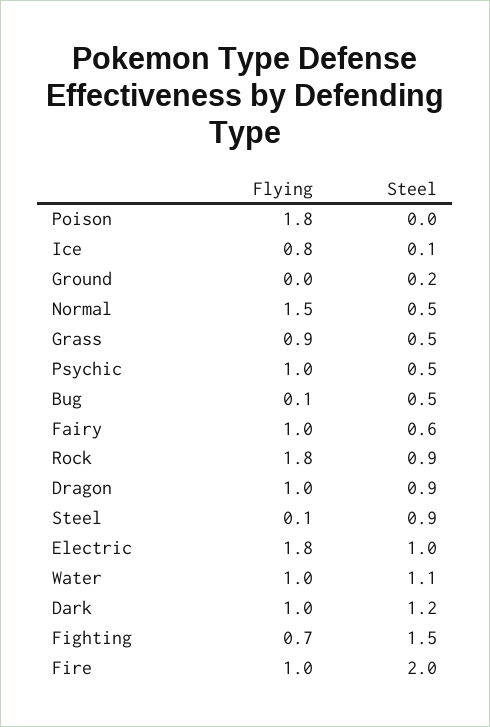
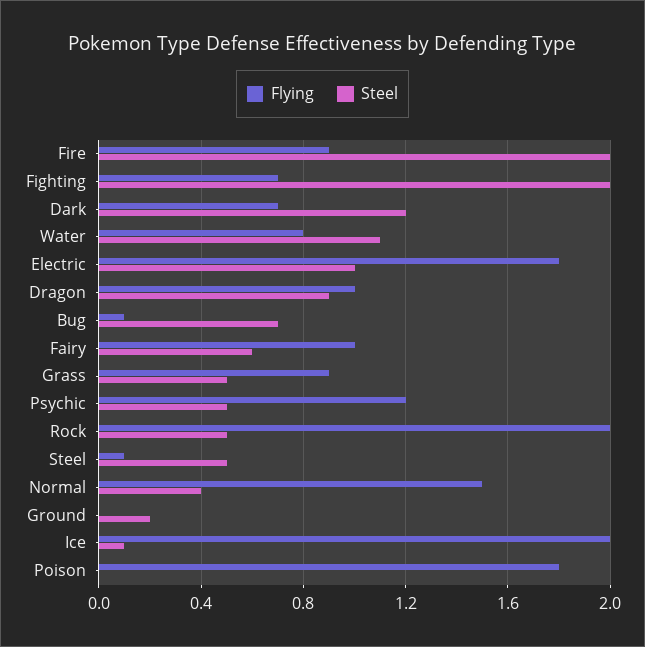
  {
    "Flying": {
      "Poison": 1.8,
-     "Ice": 0.8,
+     "Ice": 2,
      "Ground": 0,
      "Normal": 1.5,
      "Grass": 0.9,
-     "Psychic": 1,
+     "Psychic": 1.2,
      "Bug": 0.1,
      "Fairy": 1,
-     "Rock": 1.8,
+     "Rock": 2,
      "Dragon": 1,
      "Steel": 0.1,
      "Electric": 1.8,
-     "Water": 1,
+     "Water": 0.8,
-     "Dark": 1,
+     "Dark": 0.7,
      "Fighting": 0.7,
-     "Fire": 1
+     "Fire": 0.9
    },
    "Steel": {
      "Poison": 0,
      "Ice": 0.1,
      "Ground": 0.2,
-     "Normal": 0.5,
+     "Normal": 0.4,
      "Grass": 0.5,
      "Psychic": 0.5,
-     "Bug": 0.5,
+     "Bug": 0.7,
      "Fairy": 0.6,
-     "Rock": 0.9,
+     "Rock": 0.5,
      "Dragon": 0.9,
-     "Steel": 0.9,
+     "Steel": 0.5,
      "Electric": 1,
      "Water": 1.1,
      "Dark": 1.2,
-     "Fighting": 1.5,
+     "Fighting": 2,
      "Fire": 2
    }
  }

